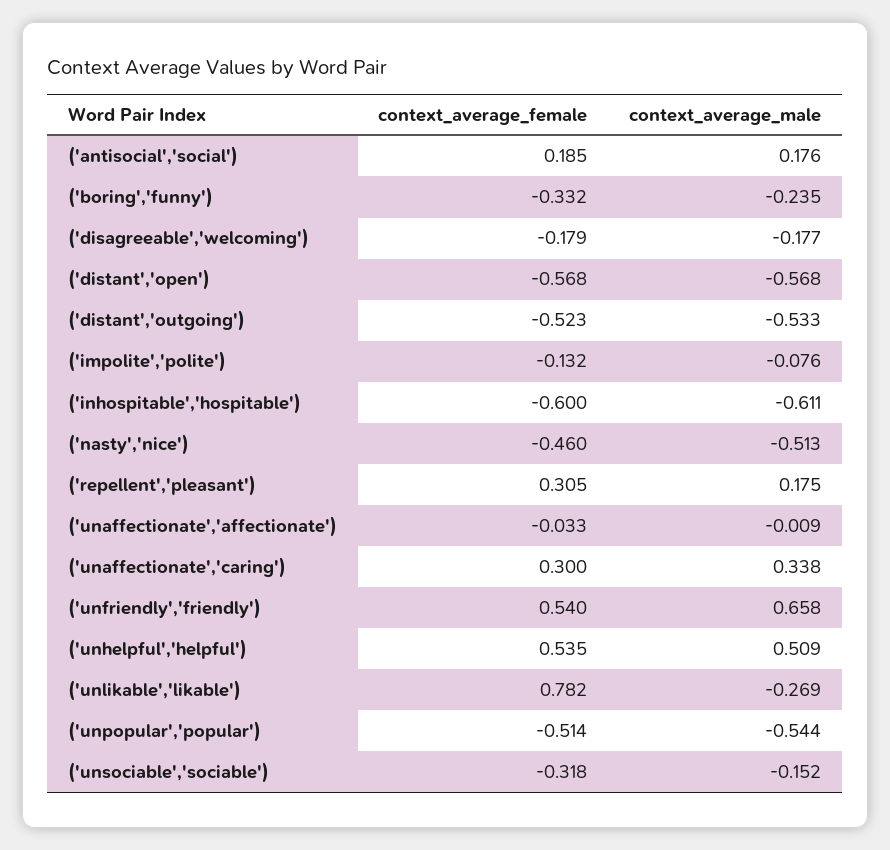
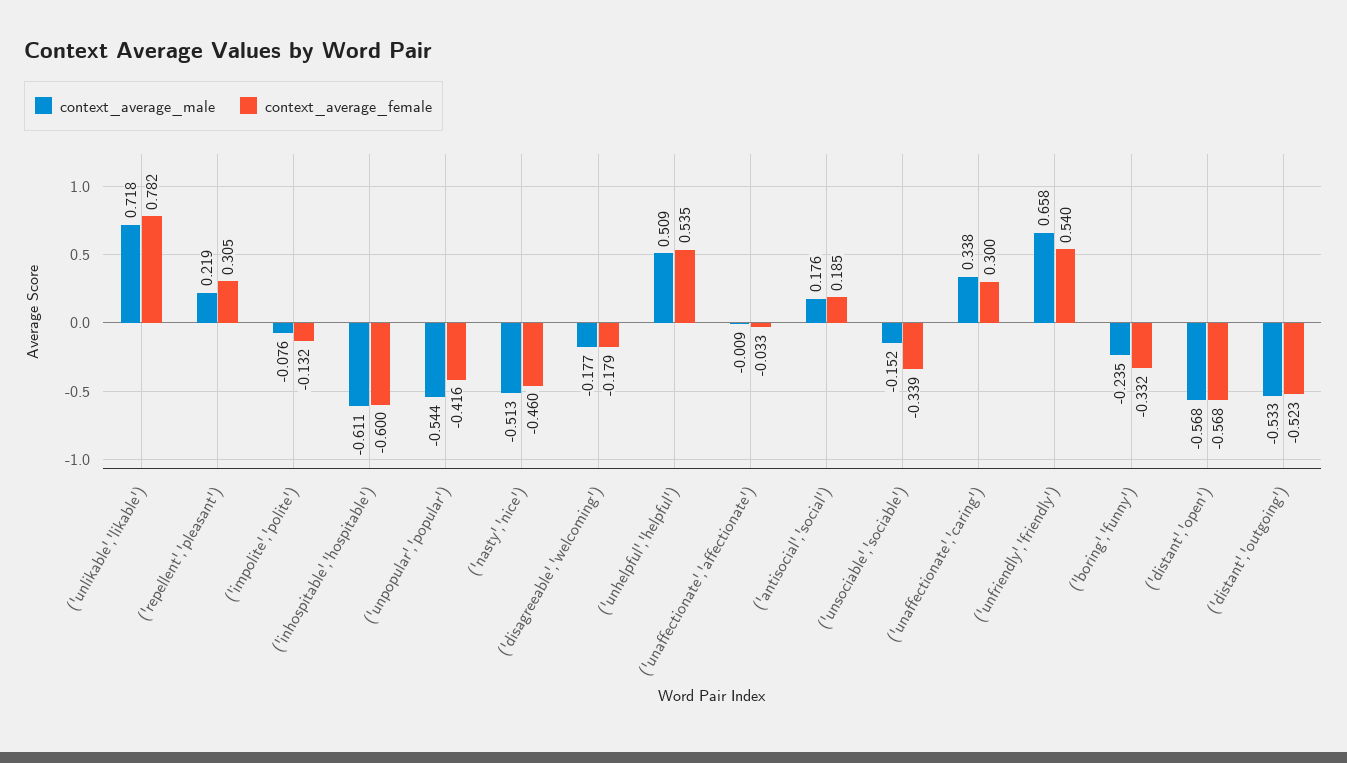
  {
    "context_average_female": {
      "('antisocial','social')": 0.185,
      "('boring','funny')": -0.332,
      "('disagreeable','welcoming')": -0.179,
      "('distant','open')": -0.568,
      "('distant','outgoing')": -0.523,
      "('impolite','polite')": -0.132,
      "('inhospitable','hospitable')": -0.6,
      "('nasty','nice')": -0.46,
      "('repellent','pleasant')": 0.305,
      "('unaffectionate','affectionate')": -0.033,
      "('unaffectionate','caring')": 0.3,
      "('unfriendly','friendly')": 0.54,
      "('unhelpful','helpful')": 0.535,
      "('unlikable','likable')": 0.782,
-     "('unpopular','popular')": -0.514,
+     "('unpopular','popular')": -0.416,
-     "('unsociable','sociable')": -0.318
+     "('unsociable','sociable')": -0.339
    },
    "context_average_male": {
      "('antisocial','social')": 0.176,
      "('boring','funny')": -0.235,
      "('disagreeable','welcoming')": -0.177,
      "('distant','open')": -0.568,
      "('distant','outgoing')": -0.533,
      "('impolite','polite')": -0.076,
      "('inhospitable','hospitable')": -0.611,
      "('nasty','nice')": -0.513,
-     "('repellent','pleasant')": 0.175,
+     "('repellent','pleasant')": 0.219,
      "('unaffectionate','affectionate')": -0.009,
      "('unaffectionate','caring')": 0.338,
      "('unfriendly','friendly')": 0.658,
      "('unhelpful','helpful')": 0.509,
-     "('unlikable','likable')": -0.269,
+     "('unlikable','likable')": 0.718,
      "('unpopular','popular')": -0.544,
      "('unsociable','sociable')": -0.152
    }
  }

